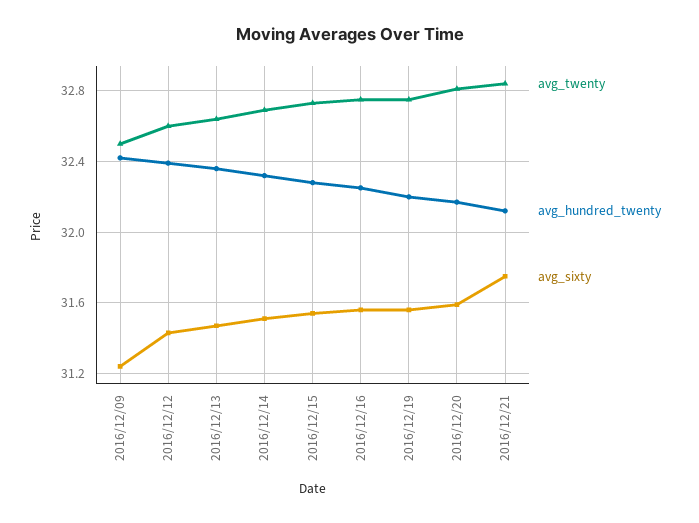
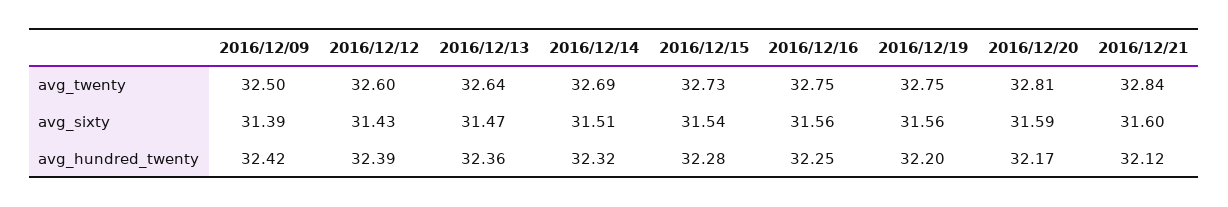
  {
    "avg_twenty": {
      "2016/12/09": 32.5,
      "2016/12/12": 32.6,
      "2016/12/13": 32.64,
      "2016/12/14": 32.69,
      "2016/12/15": 32.73,
      "2016/12/16": 32.75,
      "2016/12/19": 32.75,
      "2016/12/20": 32.81,
      "2016/12/21": 32.84
    },
    "avg_hundred_twenty": {
      "2016/12/09": 32.42,
      "2016/12/12": 32.39,
      "2016/12/13": 32.36,
      "2016/12/14": 32.32,
      "2016/12/15": 32.28,
      "2016/12/16": 32.25,
      "2016/12/19": 32.2,
      "2016/12/20": 32.17,
      "2016/12/21": 32.12
    },
    "avg_sixty": {
-     "2016/12/09": 31.25,
+     "2016/12/09": 31.39,
      "2016/12/12": 31.43,
      "2016/12/13": 31.47,
      "2016/12/14": 31.51,
      "2016/12/15": 31.54,
      "2016/12/16": 31.56,
      "2016/12/19": 31.56,
      "2016/12/20": 31.59,
-     "2016/12/21": 31.75
+     "2016/12/21": 31.6
    }
  }

